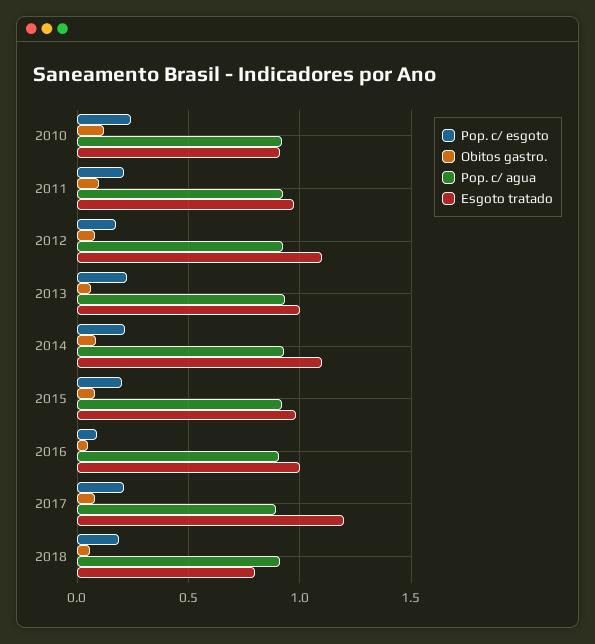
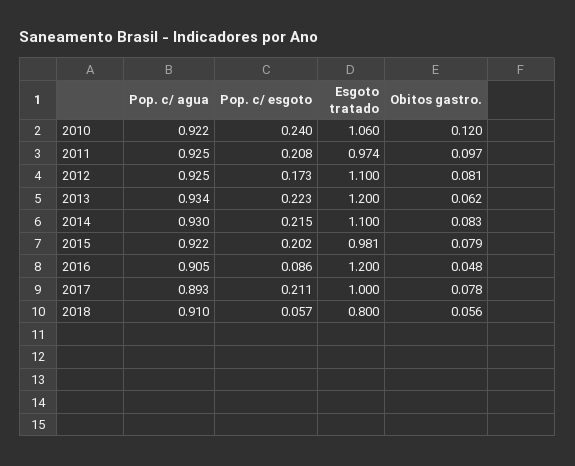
  {
    "Pop. c/ esgoto": {
      "2010": 0.24,
      "2011": 0.208,
      "2012": 0.173,
      "2013": 0.223,
      "2014": 0.215,
      "2015": 0.202,
      "2016": 0.086,
      "2017": 0.211,
-     "2018": 0.2
+     "2018": 0.057
    },
    "Obitos gastro.": {
      "2010": 0.12,
      "2011": 0.097,
      "2012": 0.081,
      "2013": 0.062,
      "2014": 0.083,
      "2015": 0.079,
      "2016": 0.048,
      "2017": 0.078,
      "2018": 0.056
    },
    "Pop. c/ agua": {
      "2010": 0.922,
      "2011": 0.925,
      "2012": 0.925,
      "2013": 0.934,
      "2014": 0.93,
      "2015": 0.922,
      "2016": 0.905,
      "2017": 0.893,
      "2018": 0.91
    },
    "Esgoto tratado": {
-     "2010": 0.9,
+     "2010": 1.06,
      "2011": 0.974,
      "2012": 1.1,
-     "2013": 1,
+     "2013": 1.2,
      "2014": 1.1,
      "2015": 0.981,
-     "2016": 1,
+     "2016": 1.2,
-     "2017": 1.2,
+     "2017": 1,
      "2018": 0.8
    }
  }

